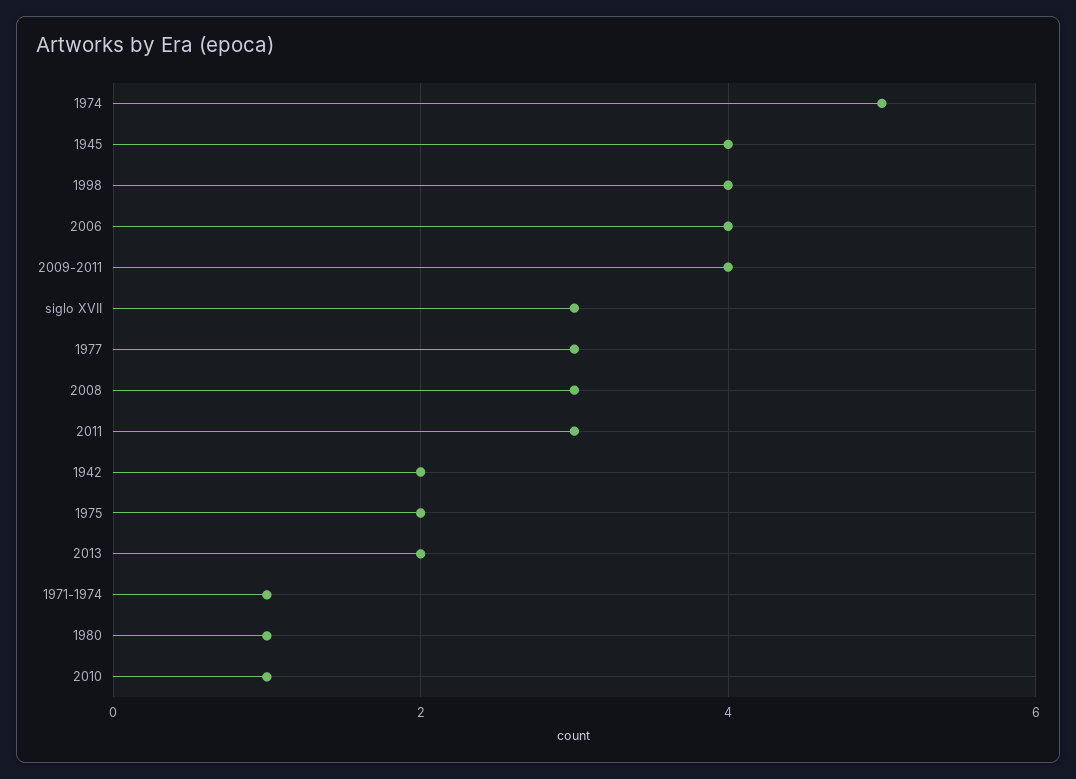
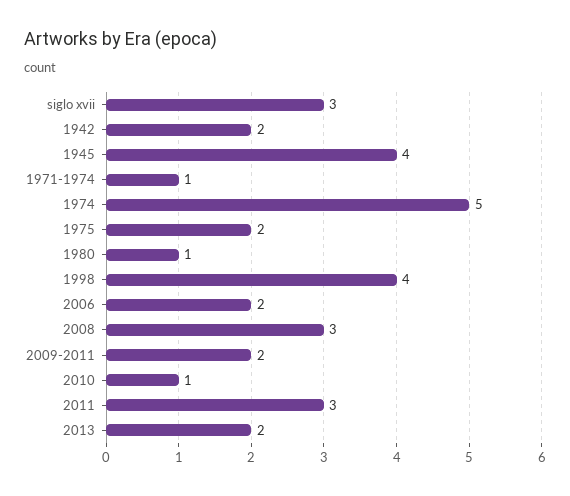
  {
    "1974": 5,
    "1945": 4,
    "1998": 4,
-   "2006": 4,
+   "2006": 2,
-   "2009-2011": 4,
+   "2009-2011": 2,
    "siglo XVII": 3,
-   "1977": 3,
    "2008": 3,
    "2011": 3,
    "1942": 2,
    "1975": 2,
    "2013": 2,
    "1971-1974": 1,
    "1980": 1,
    "2010": 1
  }

